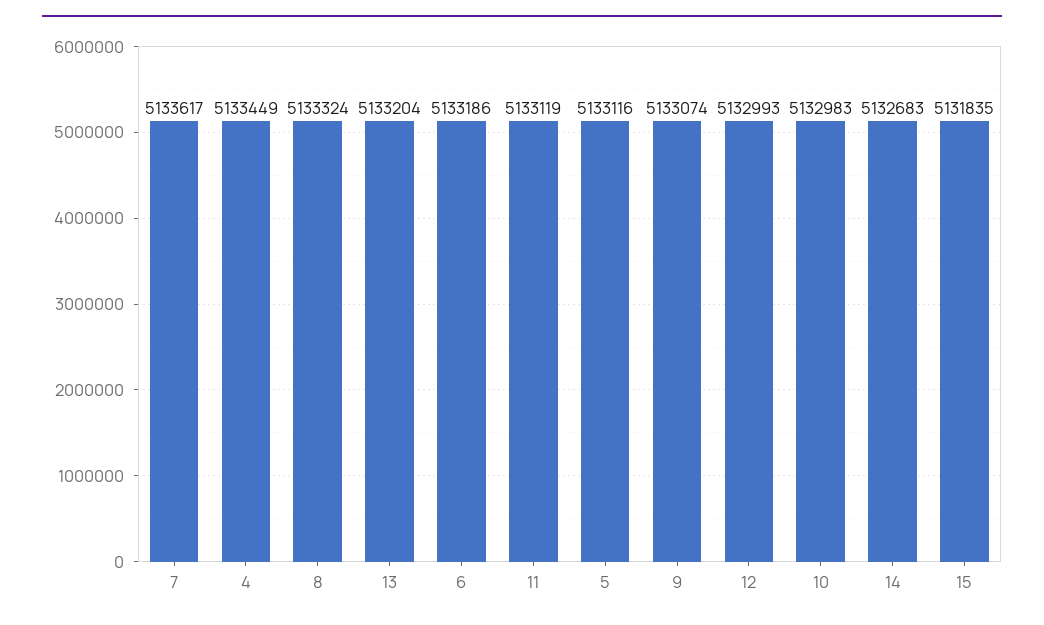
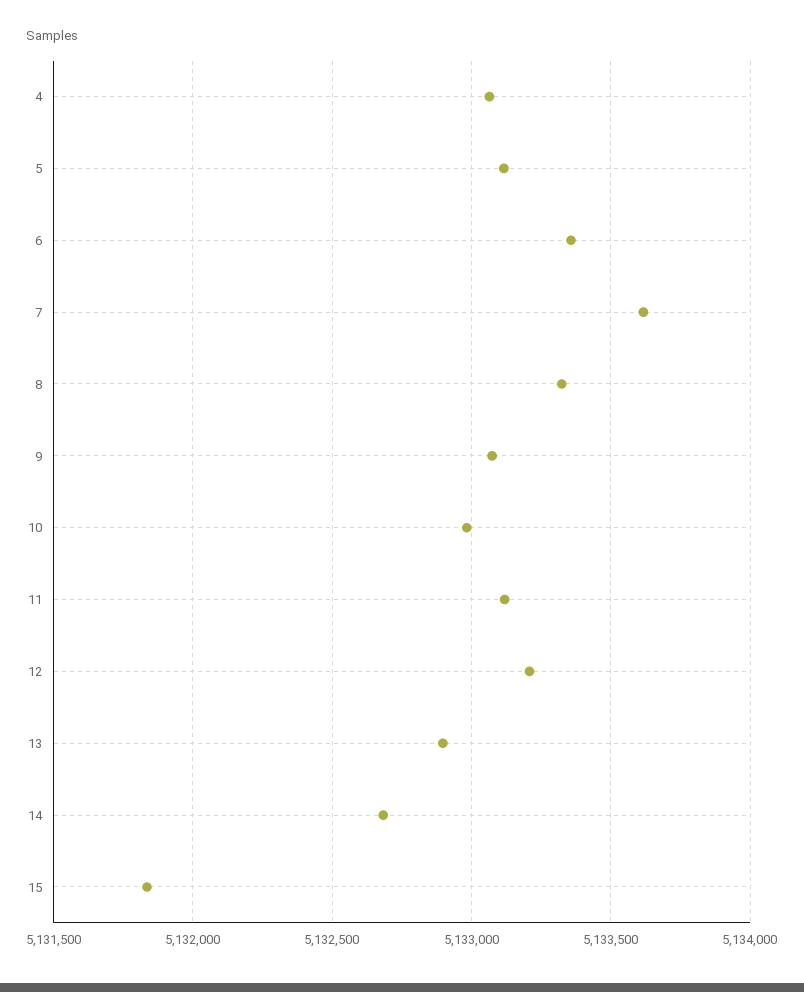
  {
    "7": 5133617,
-   "4": 5133449,
+   "4": 5133050,
    "8": 5133324,
-   "13": 5133204,
+   "13": 5132900,
-   "6": 5133186,
+   "6": 5133350,
    "11": 5133119,
    "5": 5133116,
    "9": 5133074,
-   "12": 5132993,
+   "12": 5133200,
    "10": 5132983,
    "14": 5132683,
    "15": 5131835
  }

